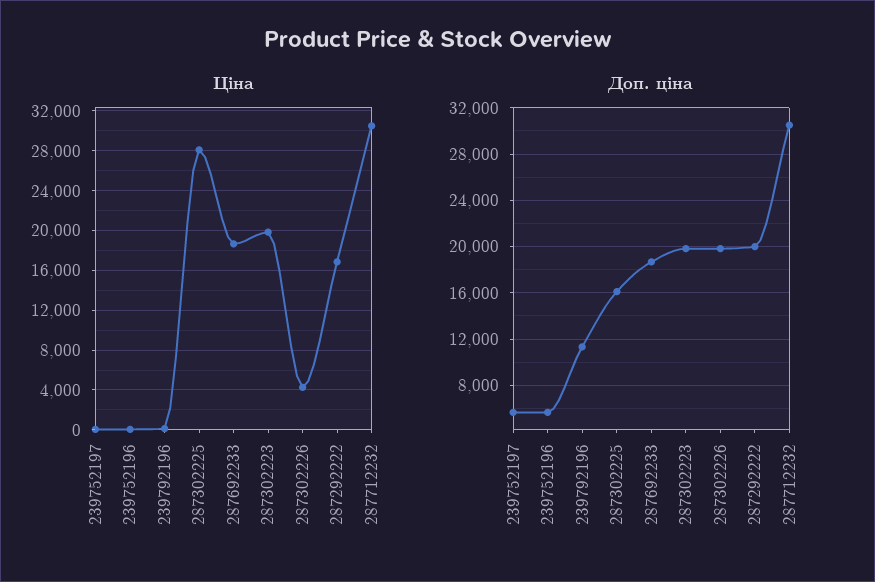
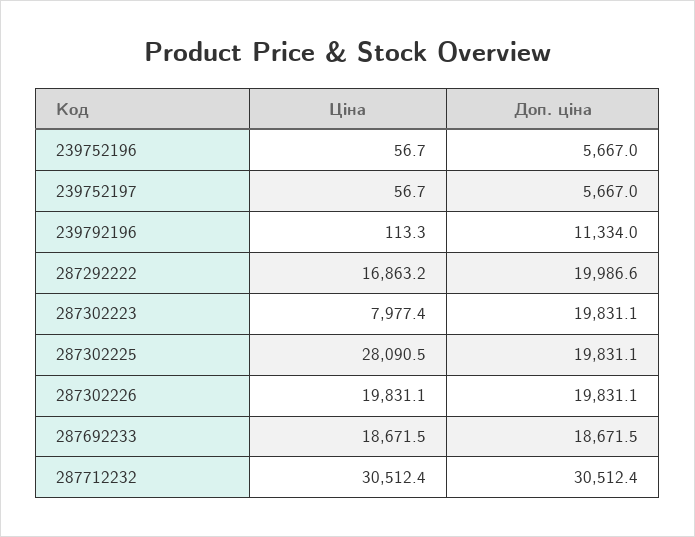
  {
    "Ціна": {
      "239752197": 56.7,
      "239752196": 56.7,
      "239792196": 113.3,
      "287302225": 28090.5,
      "287692233": 18671.5,
-     "287302223": 20000,
+     "287302223": 7977.4,
-     "287302226": 4000,
+     "287302226": 19831.1,
      "287292222": 16863.2,
      "287712232": 30512.4
    },
    "Доп. ціна": {
      "239752197": 5667,
      "239752196": 5667,
      "239792196": 11334,
-     "287302225": 16000,
+     "287302225": 19831.1,
      "287692233": 18671.5,
      "287302223": 19831.1,
      "287302226": 19831.1,
      "287292222": 19986.6,
      "287712232": 30512.4
    }
  }

